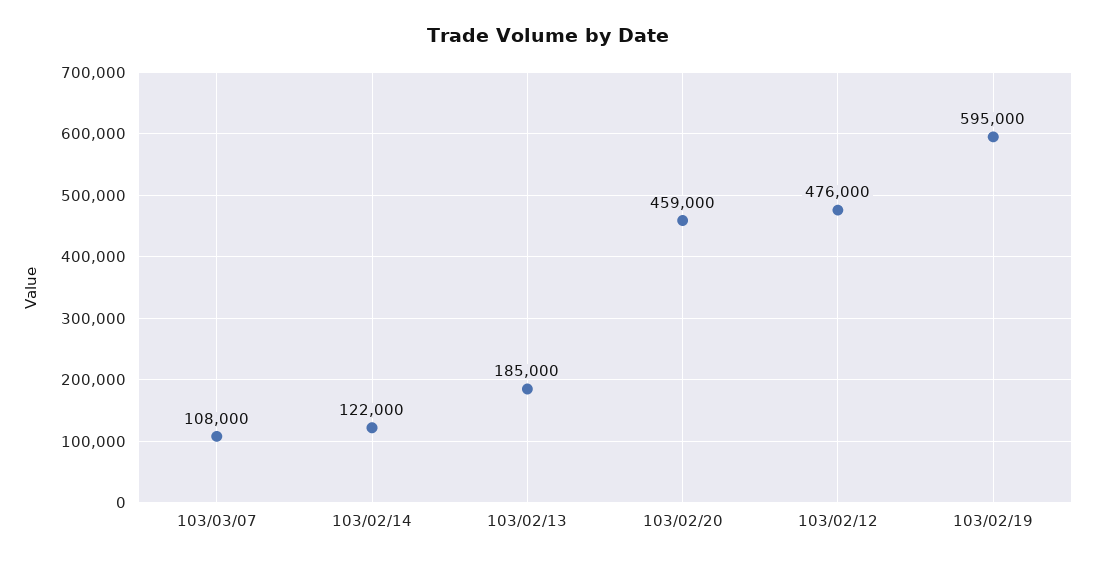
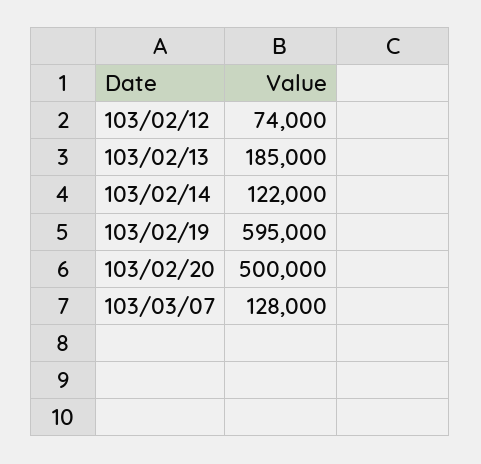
  {
-   "103/03/07": 108000,
+   "103/03/07": 128000,
    "103/02/14": 122000,
    "103/02/13": 185000,
-   "103/02/20": 459000,
+   "103/02/20": 500000,
-   "103/02/12": 476000,
+   "103/02/12": 74000,
    "103/02/19": 595000
  }

